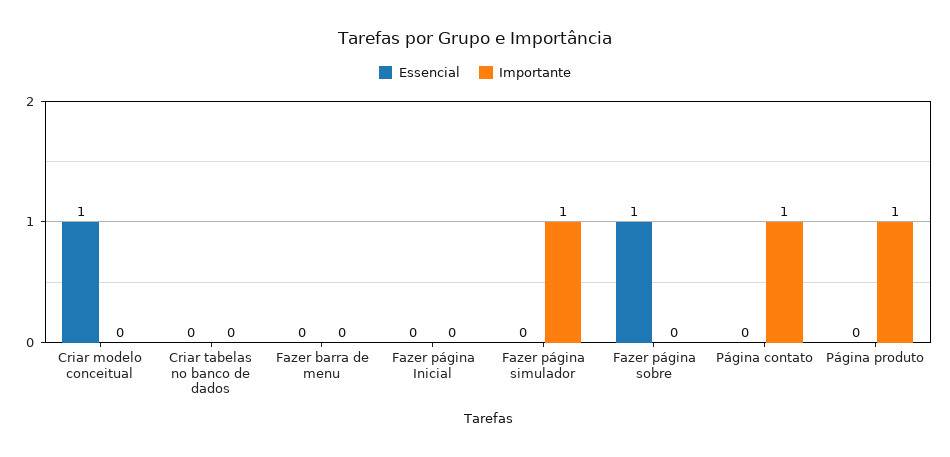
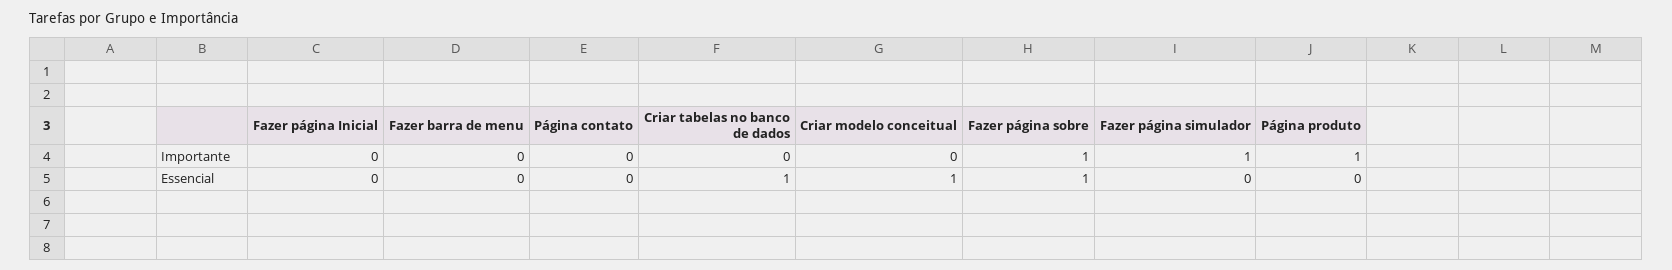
  {
    "Essencial": {
      "Criar modelo conceitual": 1,
-     "Criar tabelas no banco de dados": 0,
+     "Criar tabelas no banco de dados": 1,
      "Fazer barra de menu": 0,
      "Fazer página Inicial": 0,
      "Fazer página simulador": 0,
      "Fazer página sobre": 1,
      "Página contato": 0,
      "Página produto": 0
    },
    "Importante": {
      "Criar modelo conceitual": 0,
      "Criar tabelas no banco de dados": 0,
      "Fazer barra de menu": 0,
      "Fazer página Inicial": 0,
      "Fazer página simulador": 1,
-     "Fazer página sobre": 0,
+     "Fazer página sobre": 1,
-     "Página contato": 1,
+     "Página contato": 0,
      "Página produto": 1
    }
  }

